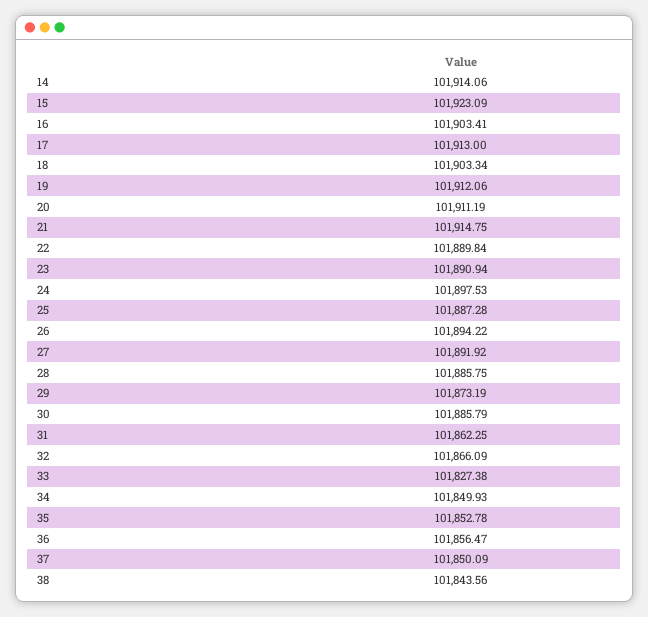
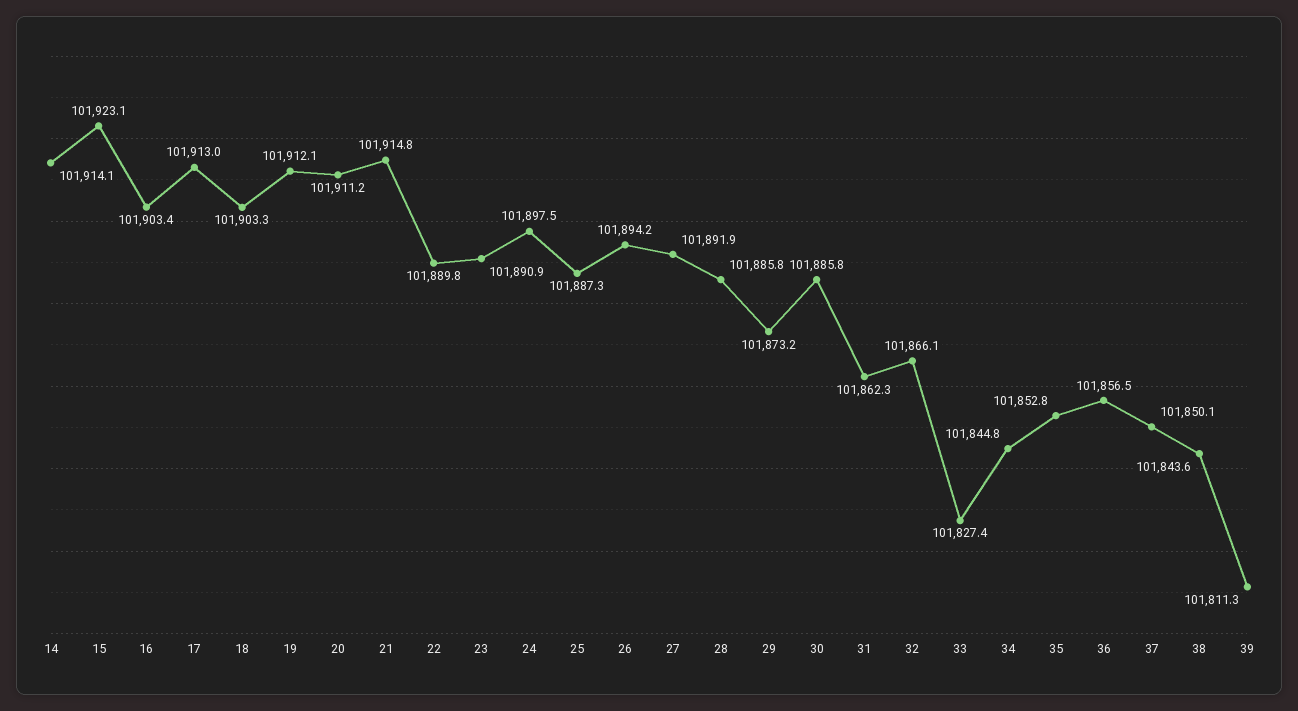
  {
    "14": 101914.06,
    "15": 101923.09,
    "16": 101903.41,
    "17": 101913,
    "18": 101903.34,
    "19": 101912.06,
    "20": 101911.19,
    "21": 101914.75,
    "22": 101889.84,
    "23": 101890.94,
    "24": 101897.53,
    "25": 101887.28,
    "26": 101894.22,
    "27": 101891.92,
    "28": 101885.75,
    "29": 101873.19,
    "30": 101885.79,
    "31": 101862.25,
    "32": 101866.09,
    "33": 101827.38,
-   "34": 101849.93,
+   "34": 101844.8,
    "35": 101852.78,
    "36": 101856.47,
    "37": 101850.09,
-   "38": 101843.56
+   "38": 101843.56,
+   "39": 101811.3
  }

